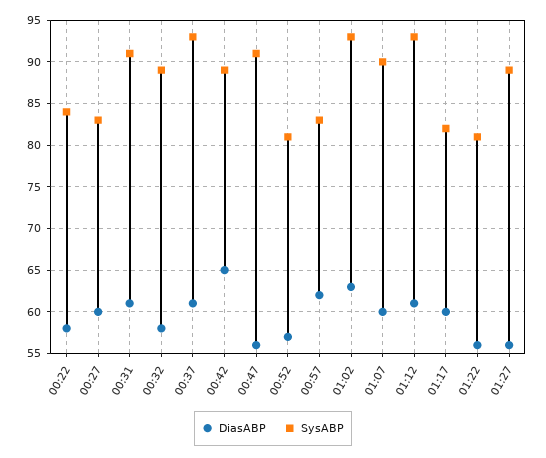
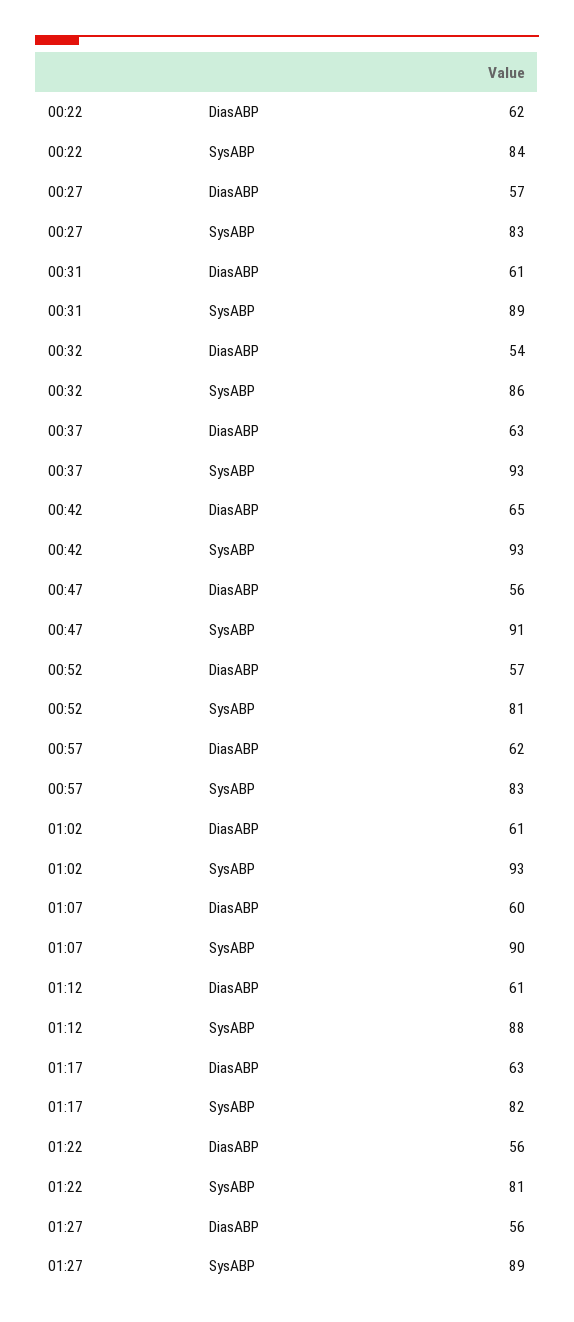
  {
    "DiasABP": {
-     "00:22": 58,
+     "00:22": 62,
-     "00:27": 60,
+     "00:27": 57,
      "00:31": 61,
-     "00:32": 58,
+     "00:32": 54,
-     "00:37": 61,
+     "00:37": 63,
      "00:42": 65,
      "00:47": 56,
      "00:52": 57,
      "00:57": 62,
-     "01:02": 63,
+     "01:02": 61,
      "01:07": 60,
      "01:12": 61,
-     "01:17": 60,
+     "01:17": 63,
      "01:22": 56,
      "01:27": 56
    },
    "SysABP": {
      "00:22": 84,
      "00:27": 83,
-     "00:31": 91,
+     "00:31": 89,
-     "00:32": 89,
+     "00:32": 86,
      "00:37": 93,
-     "00:42": 89,
+     "00:42": 93,
      "00:47": 91,
      "00:52": 81,
      "00:57": 83,
      "01:02": 93,
      "01:07": 90,
-     "01:12": 93,
+     "01:12": 88,
      "01:17": 82,
      "01:22": 81,
      "01:27": 89
    }
  }

